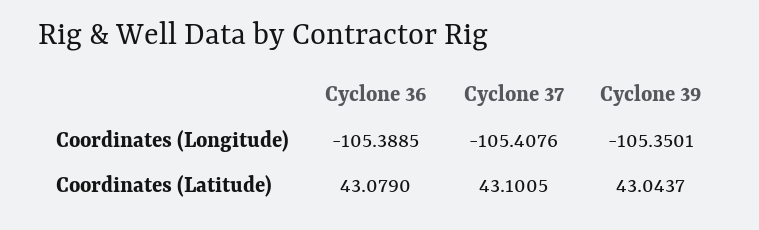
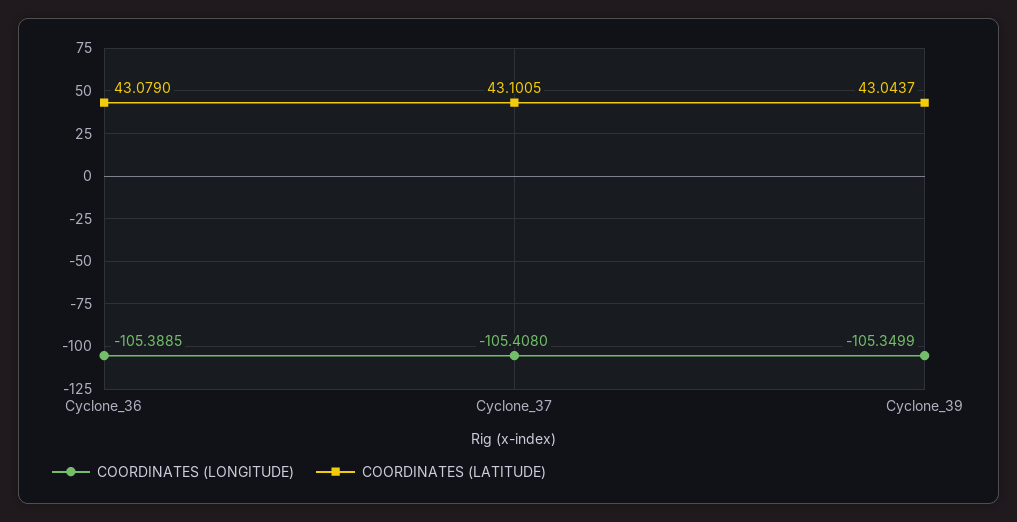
  {
    "Coordinates (Longitude)": {
      "Cyclone 36": -105.3885,
-     "Cyclone 37": -105.4076,
+     "Cyclone 37": -105.408,
-     "Cyclone 39": -105.3501
+     "Cyclone 39": -105.3499
    },
    "Coordinates (Latitude)": {
      "Cyclone 36": 43.079,
      "Cyclone 37": 43.1005,
      "Cyclone 39": 43.0437
    }
  }

